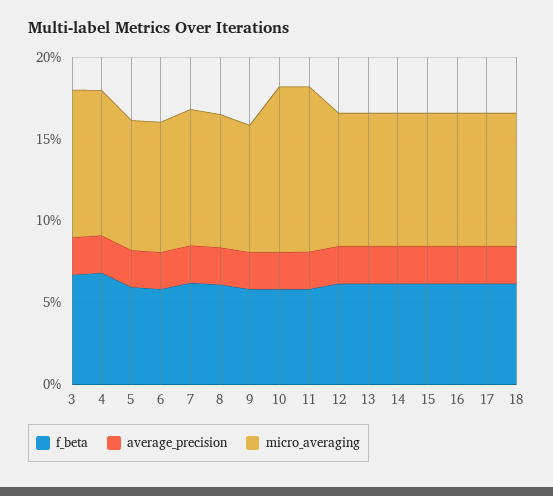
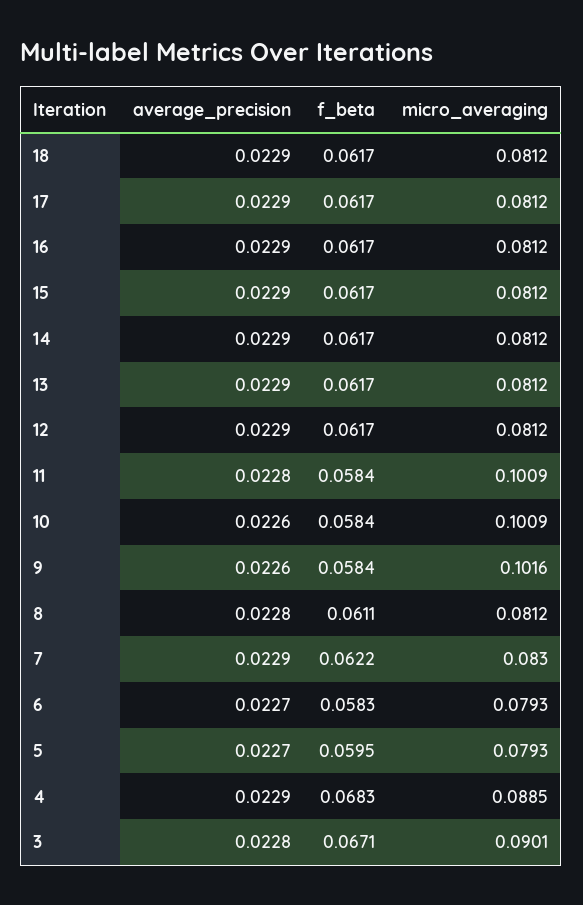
  {
    "f_beta": {
      "3": 0.0671,
      "4": 0.0683,
      "5": 0.0595,
      "6": 0.0583,
      "7": 0.0622,
      "8": 0.0611,
      "9": 0.0584,
      "10": 0.0584,
      "11": 0.0584,
      "12": 0.0617,
      "13": 0.0617,
      "14": 0.0617,
      "15": 0.0617,
      "16": 0.0617,
      "17": 0.0617,
      "18": 0.0617
    },
    "average_precision": {
      "3": 0.0228,
      "4": 0.0229,
      "5": 0.0227,
      "6": 0.0227,
      "7": 0.0229,
      "8": 0.0228,
      "9": 0.0226,
      "10": 0.0226,
      "11": 0.0228,
      "12": 0.0229,
      "13": 0.0229,
      "14": 0.0229,
      "15": 0.0229,
      "16": 0.0229,
      "17": 0.0229,
      "18": 0.0229
    },
    "micro_averaging": {
      "3": 0.0901,
      "4": 0.0885,
      "5": 0.0793,
      "6": 0.0793,
      "7": 0.083,
      "8": 0.0812,
-     "9": 0.08,
+     "9": 0.1016,
      "10": 0.1009,
      "11": 0.1009,
      "12": 0.0812,
      "13": 0.0812,
      "14": 0.0812,
      "15": 0.0812,
      "16": 0.0812,
      "17": 0.0812,
      "18": 0.0812
    }
  }

